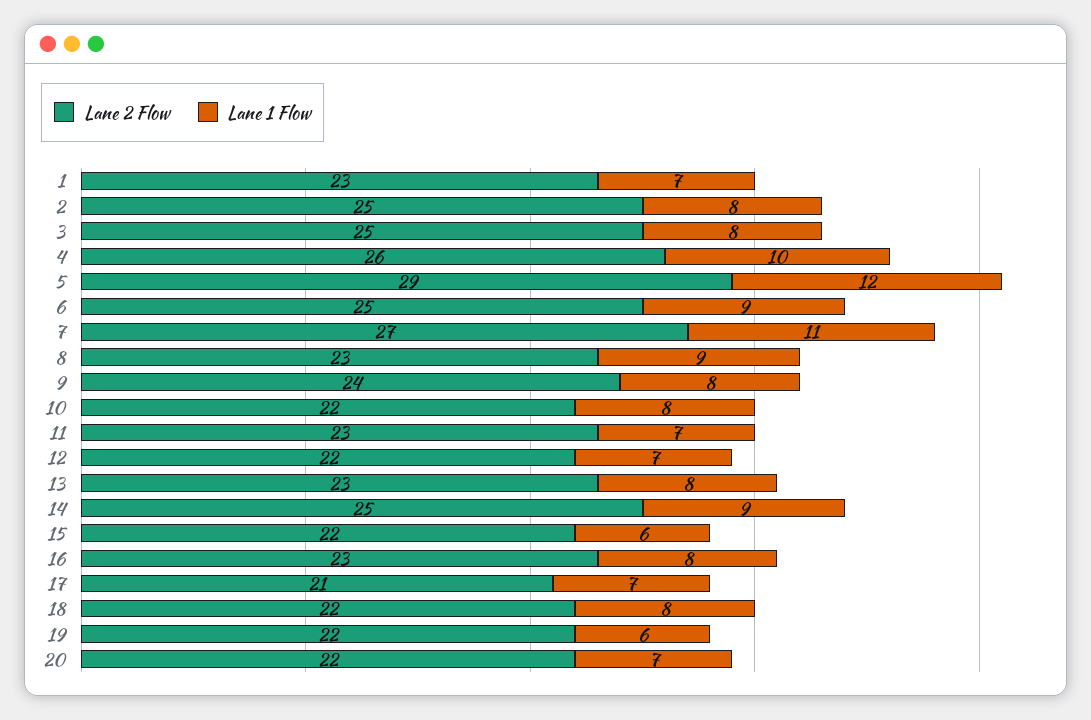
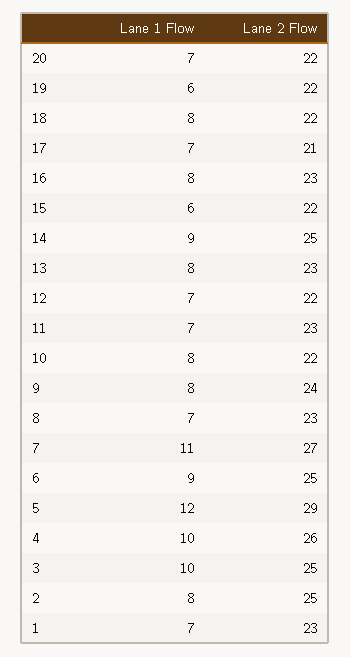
  {
    "Lane 2 Flow": {
      "1": 23,
      "2": 25,
      "3": 25,
      "4": 26,
      "5": 29,
      "6": 25,
      "7": 27,
      "8": 23,
      "9": 24,
      "10": 22,
      "11": 23,
      "12": 22,
      "13": 23,
      "14": 25,
      "15": 22,
      "16": 23,
      "17": 21,
      "18": 22,
      "19": 22,
      "20": 22
    },
    "Lane 1 Flow": {
      "1": 7,
      "2": 8,
-     "3": 8,
+     "3": 10,
      "4": 10,
      "5": 12,
      "6": 9,
      "7": 11,
-     "8": 9,
+     "8": 7,
      "9": 8,
      "10": 8,
      "11": 7,
      "12": 7,
      "13": 8,
      "14": 9,
      "15": 6,
      "16": 8,
      "17": 7,
      "18": 8,
      "19": 6,
      "20": 7
    }
  }

